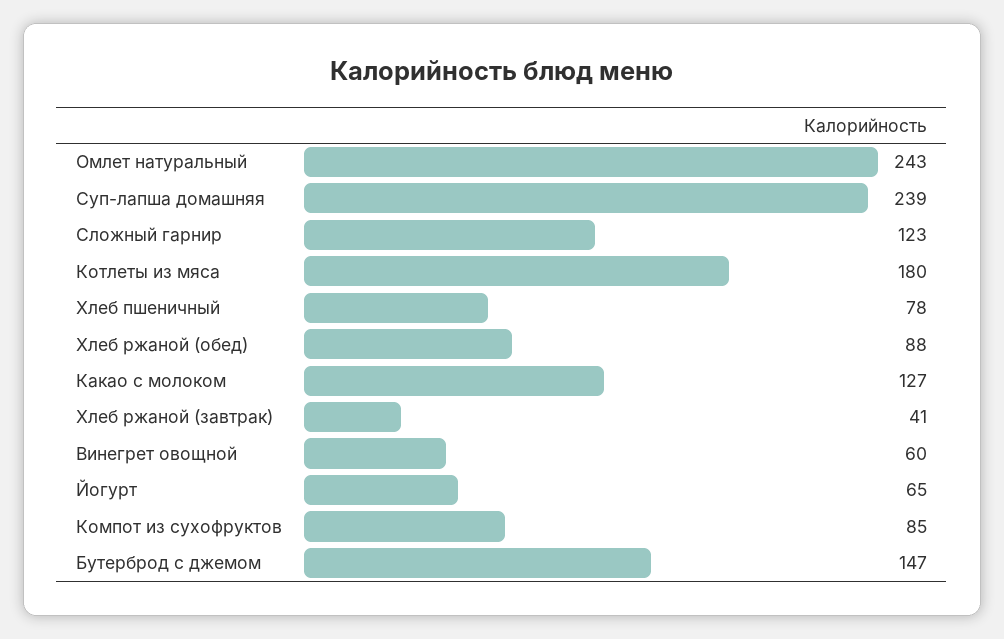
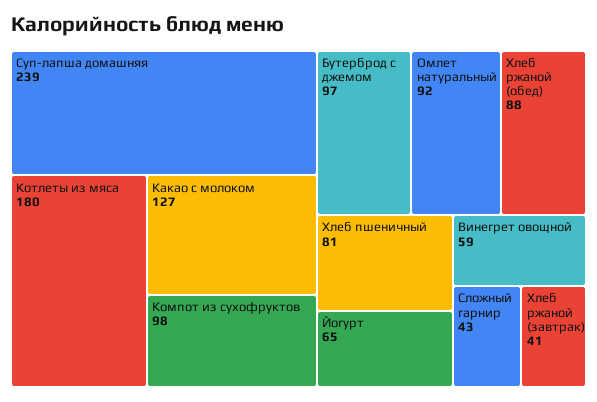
  {
-   "Омлет натуральный": 243,
+   "Омлет натуральный": 92,
    "Суп-лапша домашняя": 239,
-   "Сложный гарнир": 123,
+   "Сложный гарнир": 43,
    "Котлеты из мяса": 180,
-   "Хлеб пшеничный": 78,
+   "Хлеб пшеничный": 81,
    "Хлеб ржаной (обед)": 88,
    "Какао с молоком": 127,
    "Хлеб ржаной (завтрак)": 41,
-   "Винегрет овощной": 60,
+   "Винегрет овощной": 59,
    "Йогурт": 65,
-   "Компот из сухофруктов": 85,
+   "Компот из сухофруктов": 98,
-   "Бутерброд с джемом": 147
+   "Бутерброд с джемом": 97
  }

